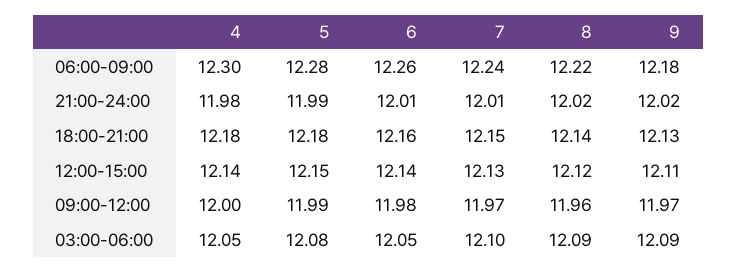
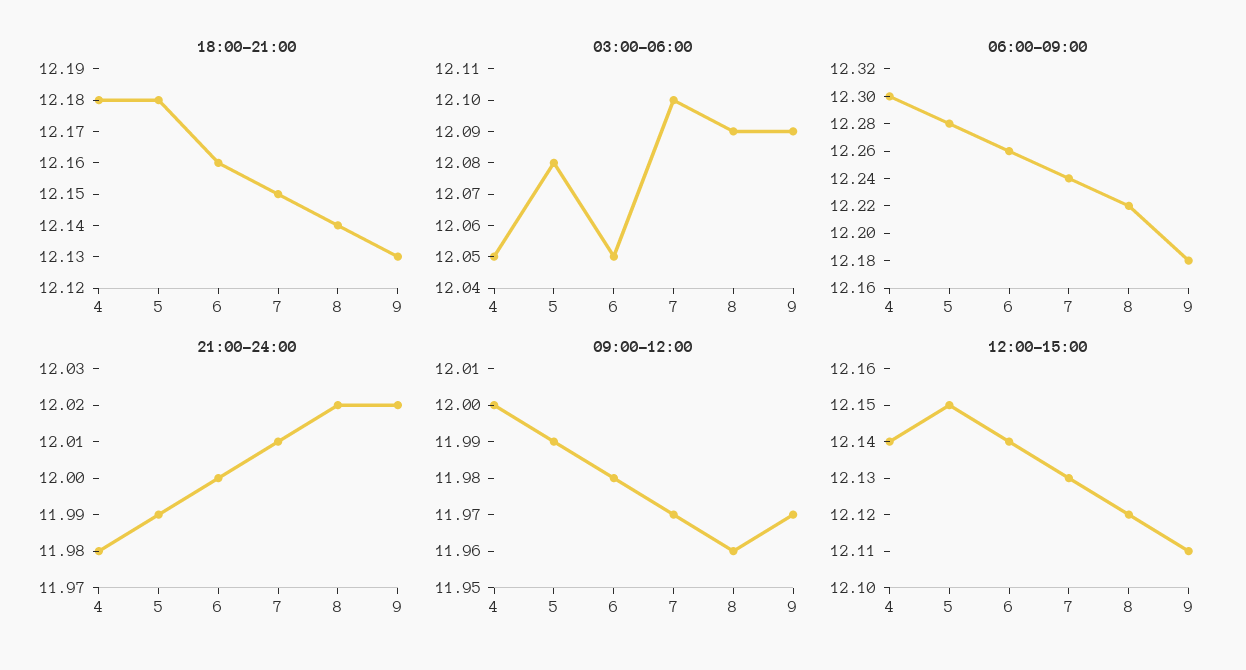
  {
    "06:00-09:00": {
      "4": 12.3,
      "5": 12.28,
      "6": 12.26,
      "7": 12.24,
      "8": 12.22,
      "9": 12.18
    },
    "21:00-24:00": {
      "4": 11.98,
      "5": 11.99,
-     "6": 12.01,
+     "6": 12,
      "7": 12.01,
      "8": 12.02,
      "9": 12.02
    },
    "18:00-21:00": {
      "4": 12.18,
      "5": 12.18,
      "6": 12.16,
      "7": 12.15,
      "8": 12.14,
      "9": 12.13
    },
    "12:00-15:00": {
      "4": 12.14,
      "5": 12.15,
      "6": 12.14,
      "7": 12.13,
      "8": 12.12,
      "9": 12.11
    },
    "09:00-12:00": {
      "4": 12,
      "5": 11.99,
      "6": 11.98,
      "7": 11.97,
      "8": 11.96,
      "9": 11.97
    },
    "03:00-06:00": {
      "4": 12.05,
      "5": 12.08,
      "6": 12.05,
      "7": 12.1,
      "8": 12.09,
      "9": 12.09
    }
  }

